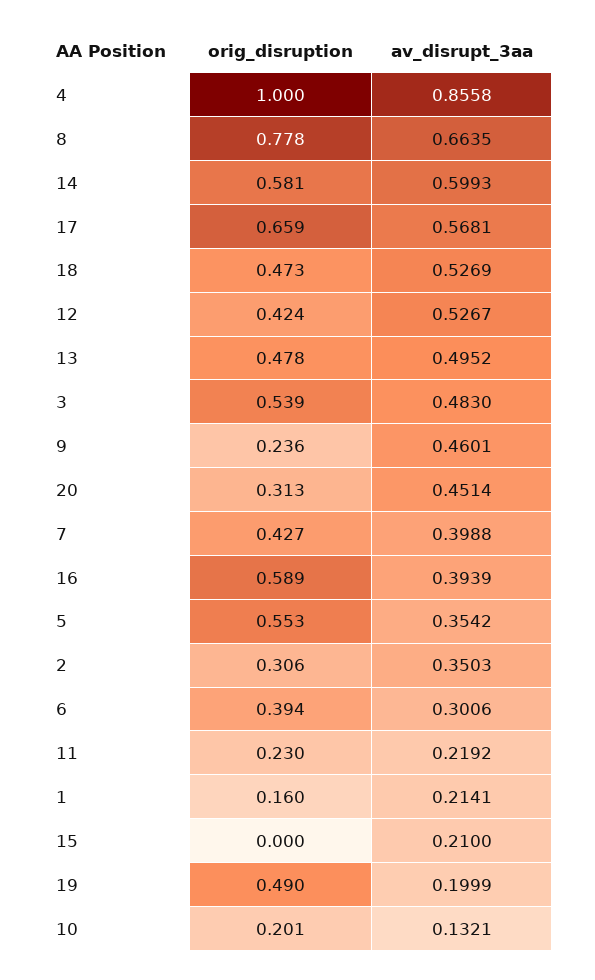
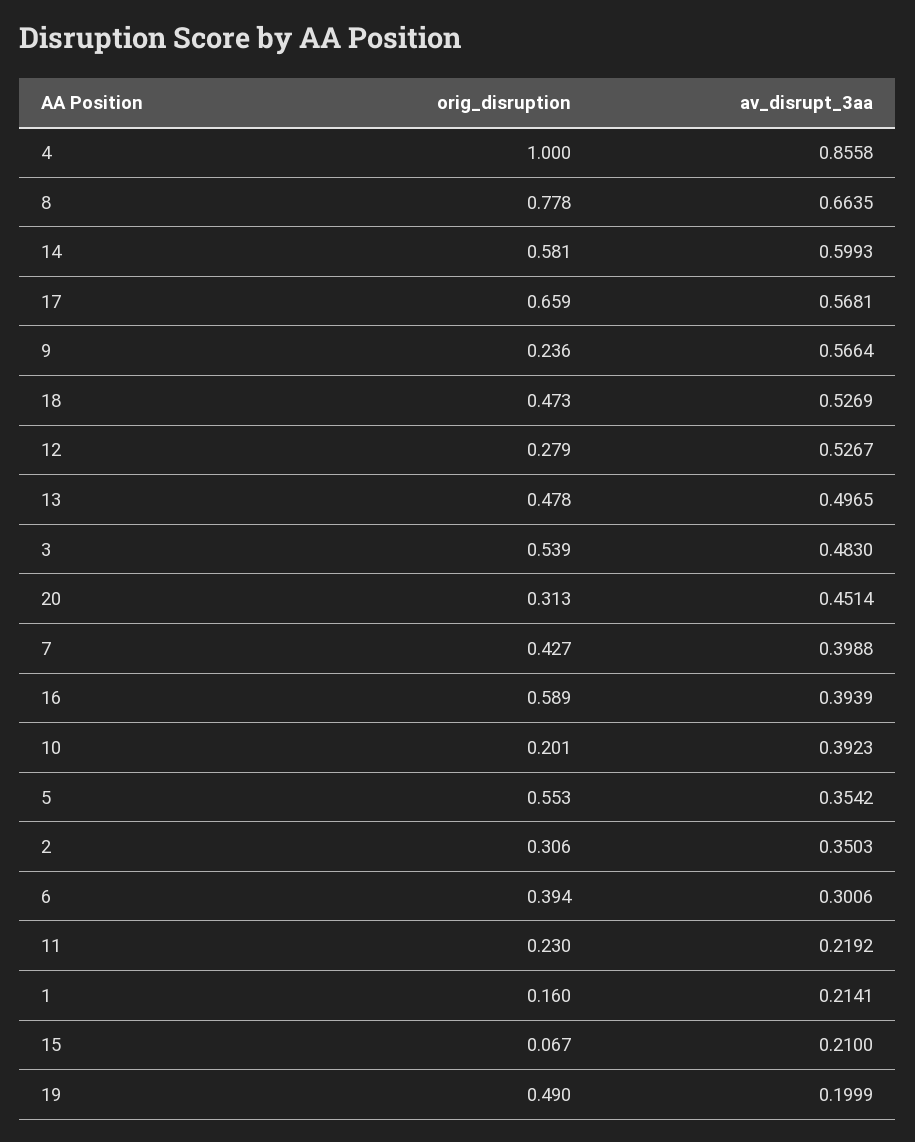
  {
    "orig_disruption": {
      "4": 1,
      "8": 0.778,
      "14": 0.581,
      "17": 0.659,
      "18": 0.473,
-     "12": 0.424,
+     "12": 0.279,
      "13": 0.478,
      "3": 0.539,
      "9": 0.236,
      "20": 0.313,
      "7": 0.427,
      "16": 0.589,
      "5": 0.553,
      "2": 0.306,
      "6": 0.394,
      "11": 0.23,
      "1": 0.16,
-     "15": 0,
+     "15": 0.067,
      "19": 0.49,
      "10": 0.201
    },
    "av_disrupt_3aa": {
      "4": 0.8558,
      "8": 0.6635,
      "14": 0.5993,
      "17": 0.5681,
      "18": 0.5269,
      "12": 0.5267,
-     "13": 0.4952,
+     "13": 0.4965,
      "3": 0.483,
-     "9": 0.4601,
+     "9": 0.5664,
      "20": 0.4514,
      "7": 0.3988,
      "16": 0.3939,
      "5": 0.3542,
      "2": 0.3503,
      "6": 0.3006,
      "11": 0.2192,
      "1": 0.2141,
      "15": 0.21,
      "19": 0.1999,
-     "10": 0.1321
+     "10": 0.3923
    }
  }

